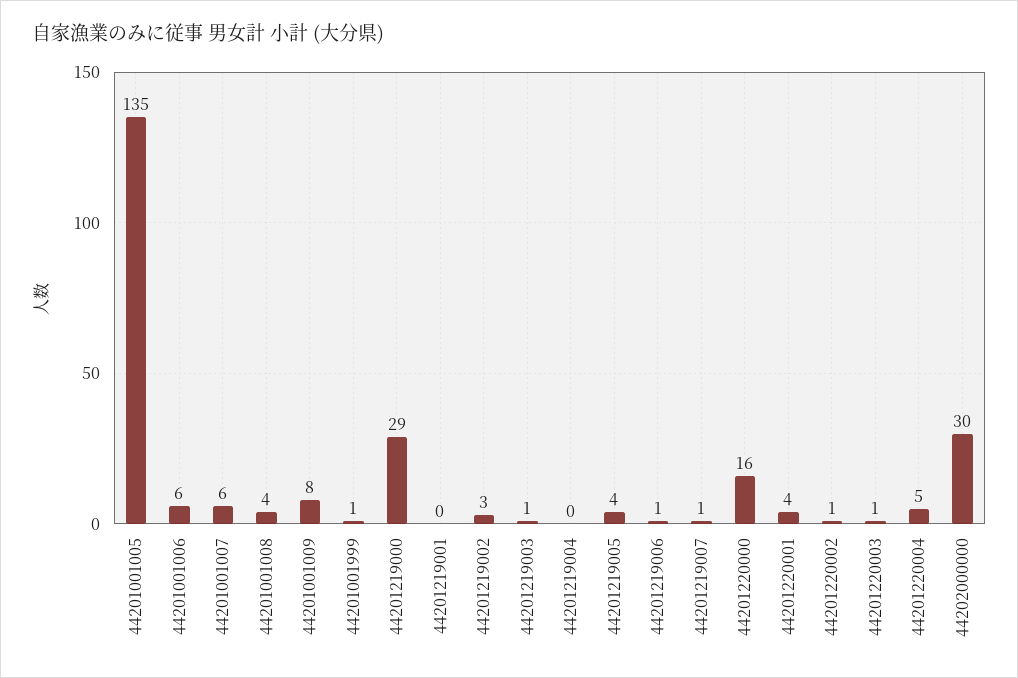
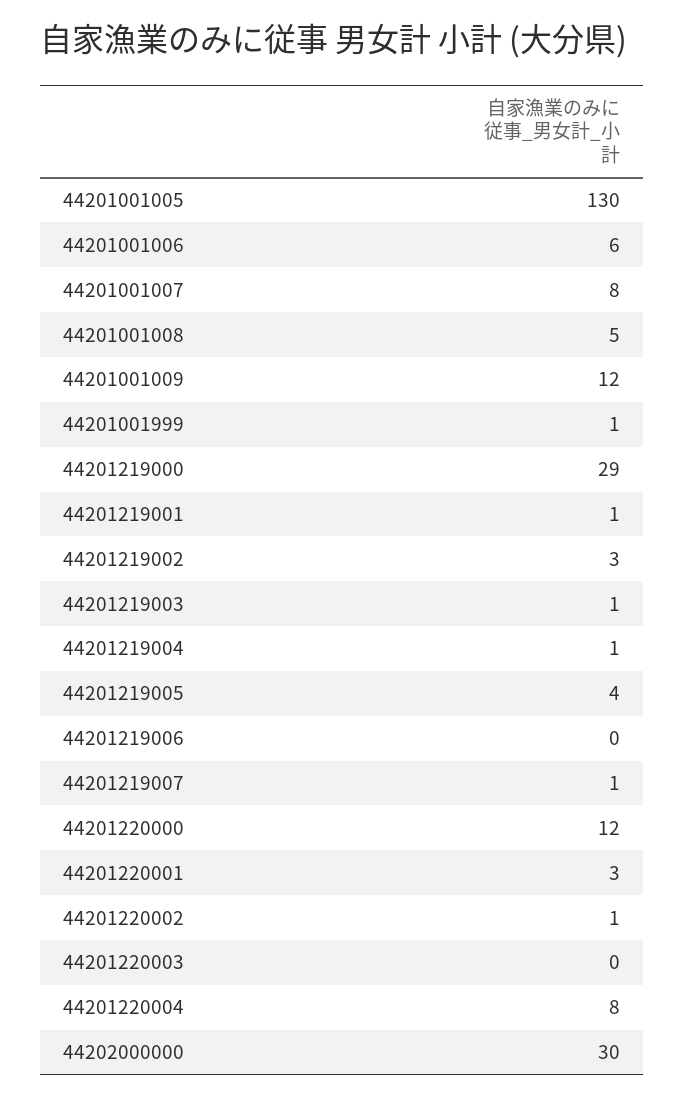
  {
-   "44201001005": 135,
+   "44201001005": 130,
    "44201001006": 6,
-   "44201001007": 6,
+   "44201001007": 8,
-   "44201001008": 4,
+   "44201001008": 5,
-   "44201001009": 8,
+   "44201001009": 12,
    "44201001999": 1,
    "44201219000": 29,
-   "44201219001": 0,
+   "44201219001": 1,
    "44201219002": 3,
    "44201219003": 1,
-   "44201219004": 0,
+   "44201219004": 1,
    "44201219005": 4,
-   "44201219006": 1,
+   "44201219006": 0,
    "44201219007": 1,
-   "44201220000": 16,
+   "44201220000": 12,
-   "44201220001": 4,
+   "44201220001": 3,
    "44201220002": 1,
-   "44201220003": 1,
+   "44201220003": 0,
-   "44201220004": 5,
+   "44201220004": 8,
    "44202000000": 30
  }

